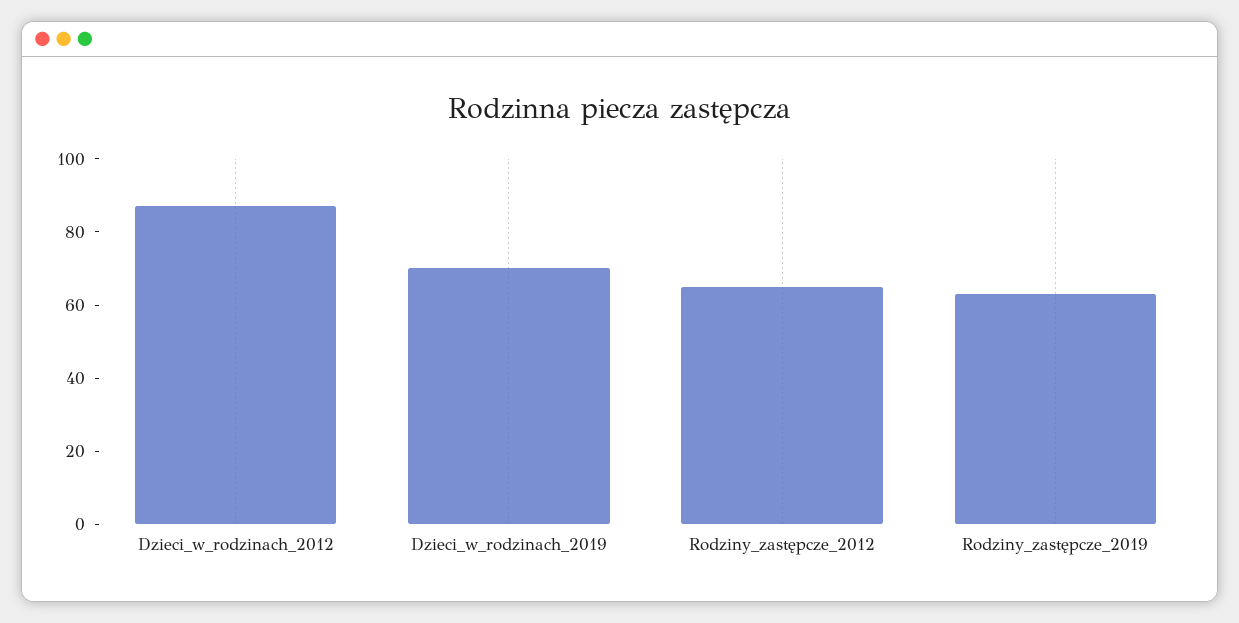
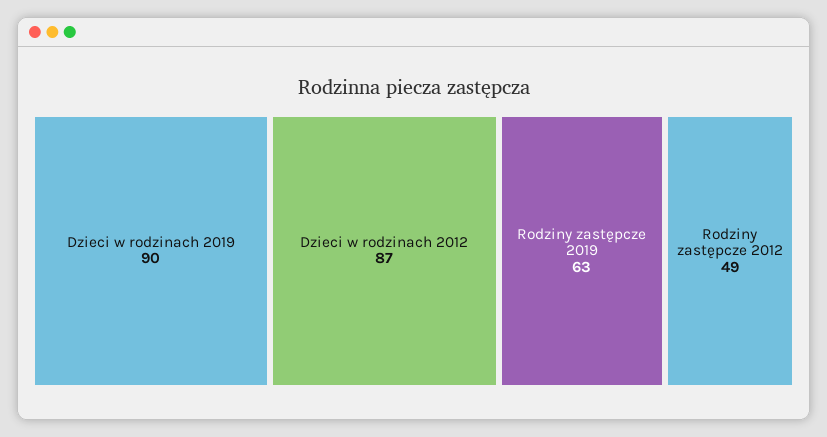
  {
    "Dzieci_w_rodzinach_2012": 87,
-   "Dzieci_w_rodzinach_2019": 70,
+   "Dzieci_w_rodzinach_2019": 90,
-   "Rodziny_zastępcze_2012": 65,
+   "Rodziny_zastępcze_2012": 49,
    "Rodziny_zastępcze_2019": 63
  }

